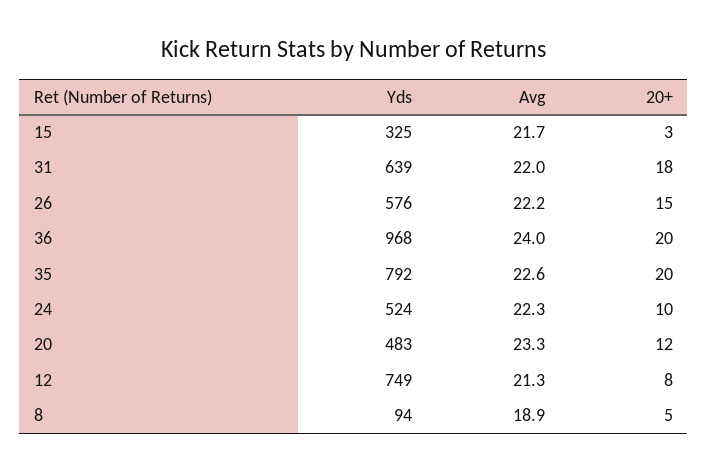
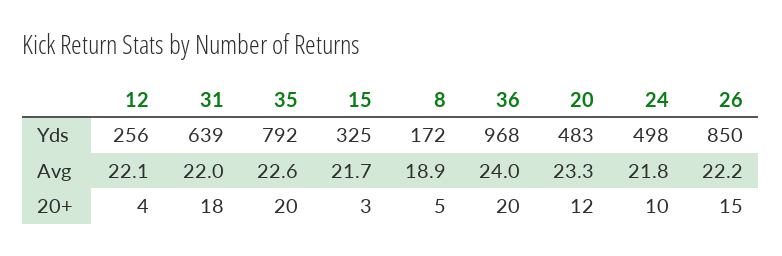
  {
    "Yds": {
      "15": 325,
      "31": 639,
-     "26": 576,
+     "26": 850,
      "36": 968,
      "35": 792,
-     "24": 524,
+     "24": 498,
      "20": 483,
-     "12": 749,
+     "12": 256,
-     "8": 94
+     "8": 172
    },
    "Avg": {
      "15": 21.7,
      "31": 22,
      "26": 22.2,
      "36": 24,
      "35": 22.6,
-     "24": 22.3,
+     "24": 21.8,
      "20": 23.3,
-     "12": 21.3,
+     "12": 22.1,
      "8": 18.9
    },
    "20+": {
      "15": 3,
      "31": 18,
      "26": 15,
      "36": 20,
      "35": 20,
      "24": 10,
      "20": 12,
-     "12": 8,
+     "12": 4,
      "8": 5
    }
  }

